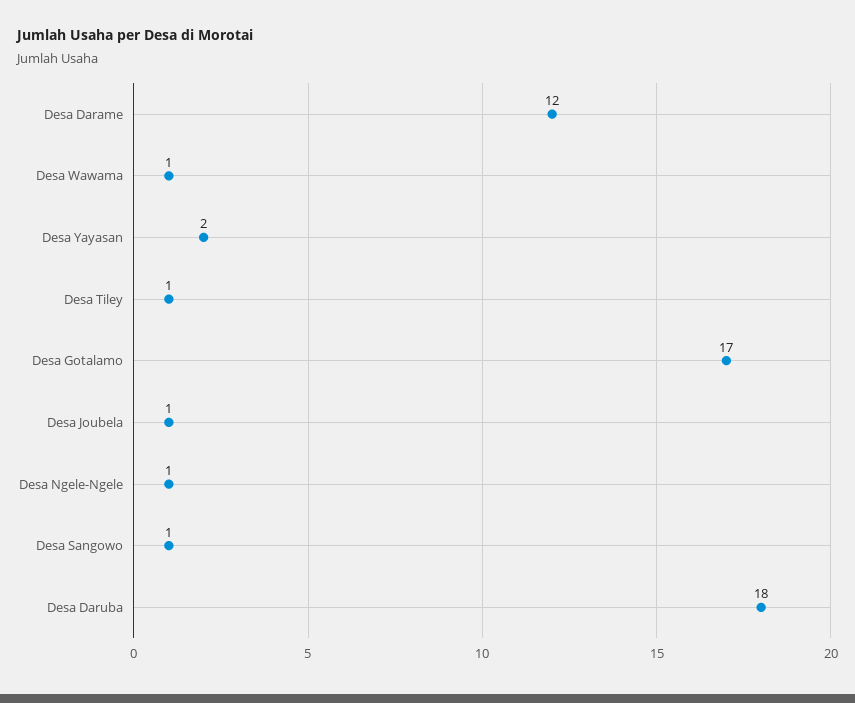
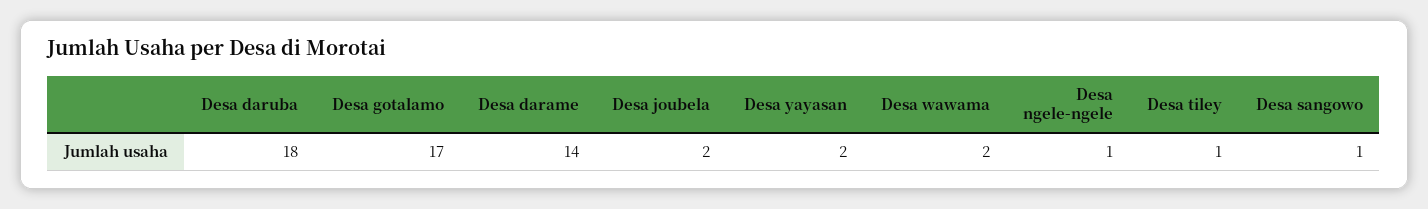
  {
-   "Desa Darame": 12,
+   "Desa Darame": 14,
-   "Desa Wawama": 1,
+   "Desa Wawama": 2,
    "Desa Yayasan": 2,
    "Desa Tiley": 1,
    "Desa Gotalamo": 17,
-   "Desa Joubela": 1,
+   "Desa Joubela": 2,
    "Desa Ngele-Ngele": 1,
    "Desa Sangowo": 1,
    "Desa Daruba": 18
  }

